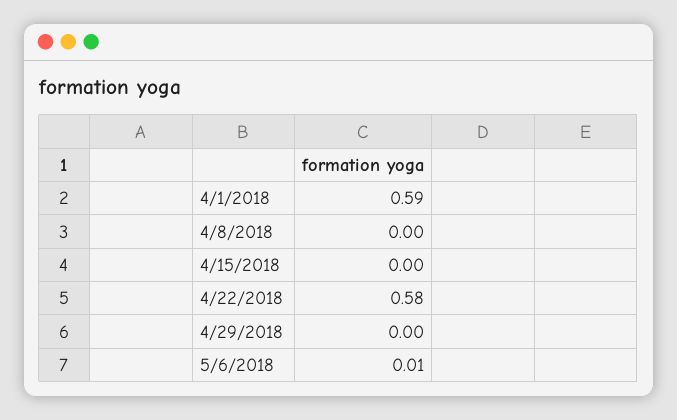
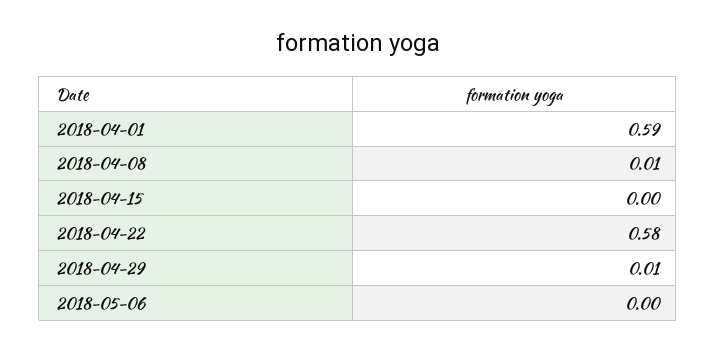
  {
    "4/1/2018": 0.59,
-   "4/8/2018": 0,
+   "4/8/2018": 0.01,
    "4/15/2018": 0,
    "4/22/2018": 0.58,
-   "4/29/2018": 0,
+   "4/29/2018": 0.01,
-   "5/6/2018": 0.01
+   "5/6/2018": 0
  }

